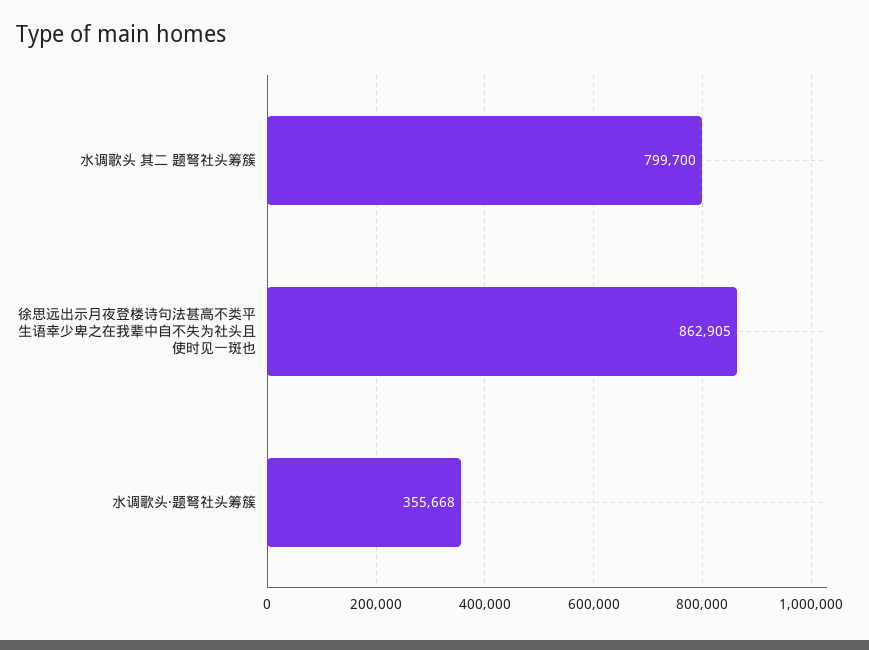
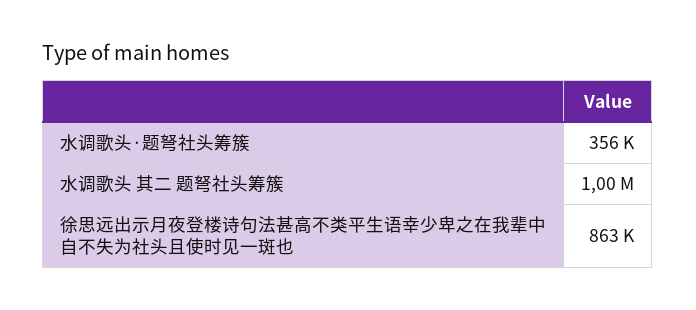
  {
-   "水调歌头 其二 题弩社头筹簇": 799700,
+   "水调歌头 其二 题弩社头筹簇": 1000000,
    "徐思远出示月夜登楼诗句法甚高不类平生语幸少卑之在我辈中自不失为社头且使时见一斑也": 862905,
    "水调歌头·题弩社头筹簇": 355668
  }

